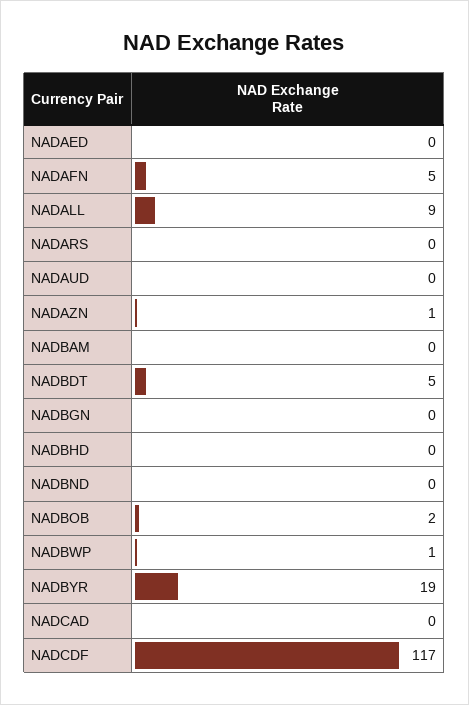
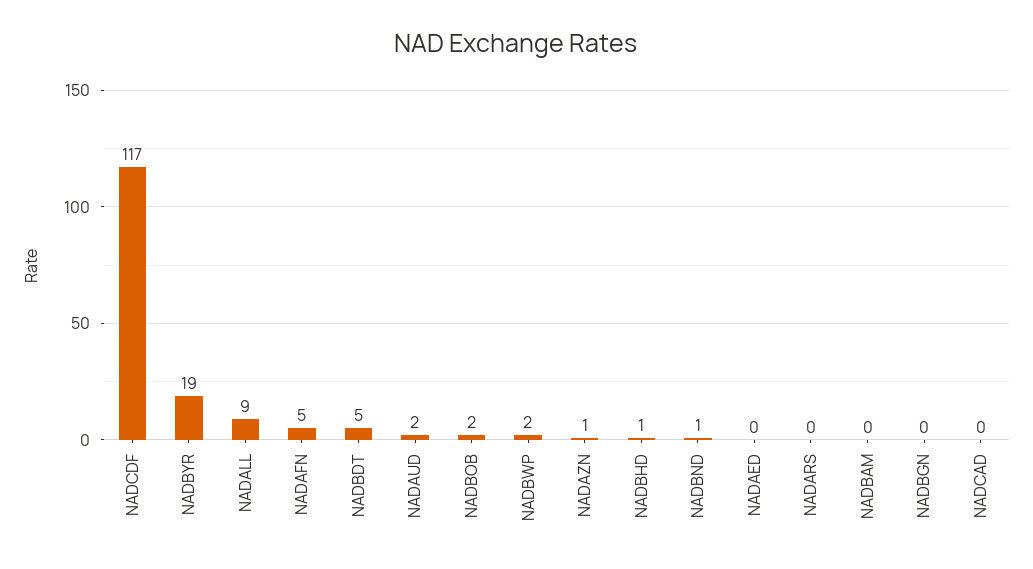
  {
    "NADAED": 0,
    "NADAFN": 5,
    "NADALL": 9,
    "NADARS": 0,
-   "NADAUD": 0,
+   "NADAUD": 2,
    "NADAZN": 1,
    "NADBAM": 0,
    "NADBDT": 5,
    "NADBGN": 0,
-   "NADBHD": 0,
+   "NADBHD": 1,
-   "NADBND": 0,
+   "NADBND": 1,
    "NADBOB": 2,
-   "NADBWP": 1,
+   "NADBWP": 2,
    "NADBYR": 19,
    "NADCAD": 0,
    "NADCDF": 117
  }

